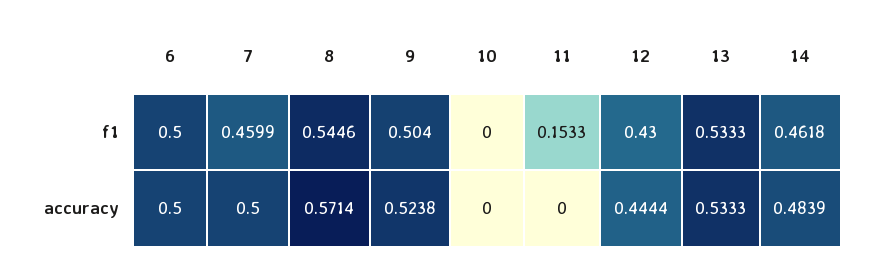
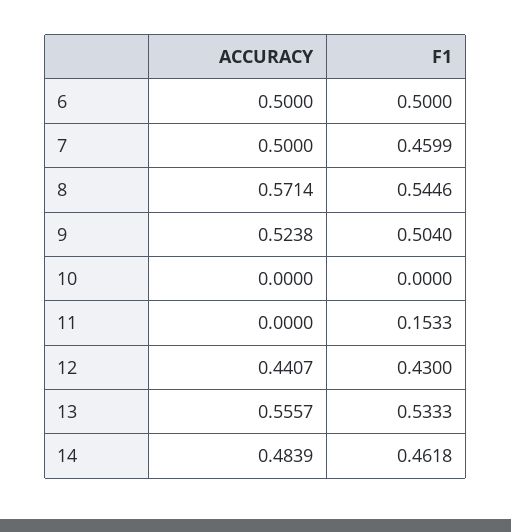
  {
    "6": {
      "f1": 0.5,
      "accuracy": 0.5
    },
    "7": {
      "f1": 0.4599,
      "accuracy": 0.5
    },
    "8": {
      "f1": 0.5446,
      "accuracy": 0.5714
    },
    "9": {
      "f1": 0.504,
      "accuracy": 0.5238
    },
    "10": {
      "f1": 0,
      "accuracy": 0
    },
    "11": {
      "f1": 0.1533,
      "accuracy": 0
    },
    "12": {
      "f1": 0.43,
-     "accuracy": 0.4444
+     "accuracy": 0.4407
    },
    "13": {
      "f1": 0.5333,
-     "accuracy": 0.5333
+     "accuracy": 0.5557
    },
    "14": {
      "f1": 0.4618,
      "accuracy": 0.4839
    }
  }

